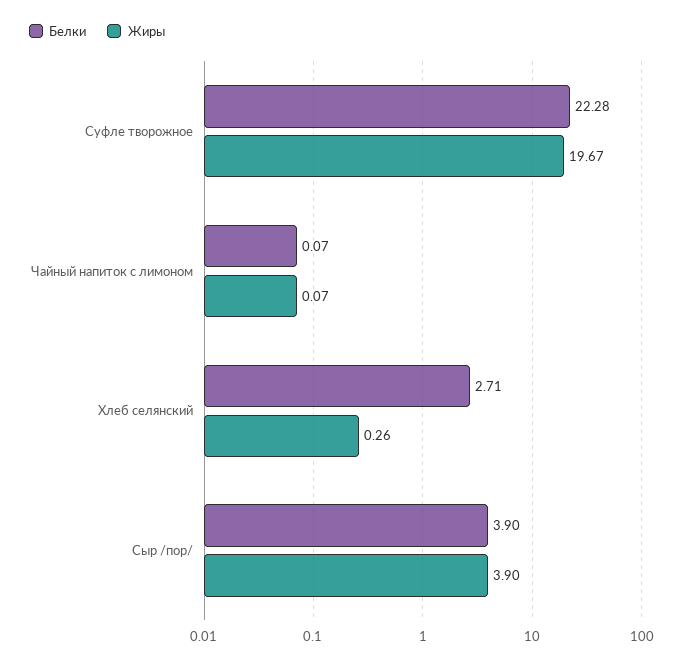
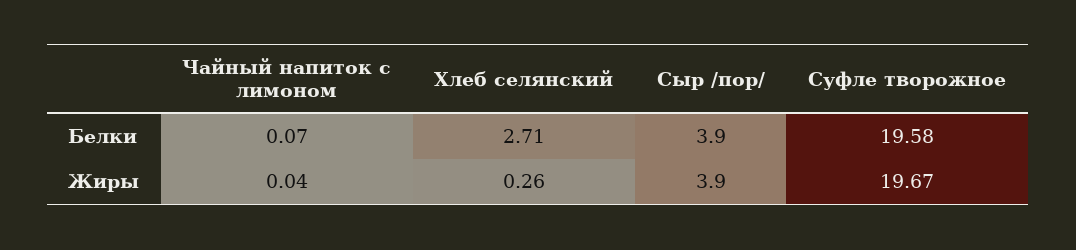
  {
    "Белки": {
-     "Суфле творожное": 22.28,
+     "Суфле творожное": 19.58,
      "Чайный напиток с лимоном": 0.07,
      "Хлеб селянский": 2.71,
      "Сыр /пор/": 3.9
    },
    "Жиры": {
      "Суфле творожное": 19.67,
-     "Чайный напиток с лимоном": 0.07,
+     "Чайный напиток с лимоном": 0.04,
      "Хлеб селянский": 0.26,
      "Сыр /пор/": 3.9
    }
  }

